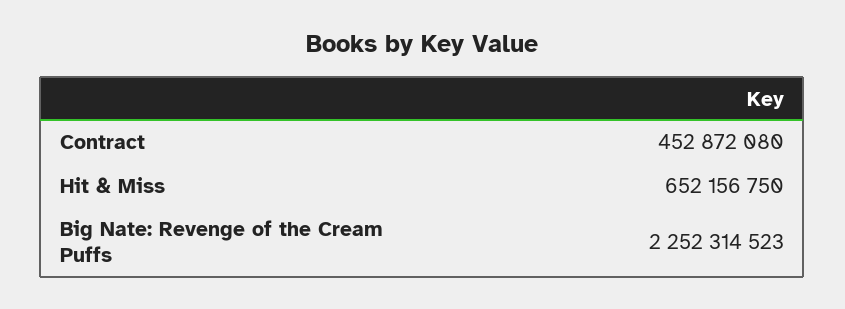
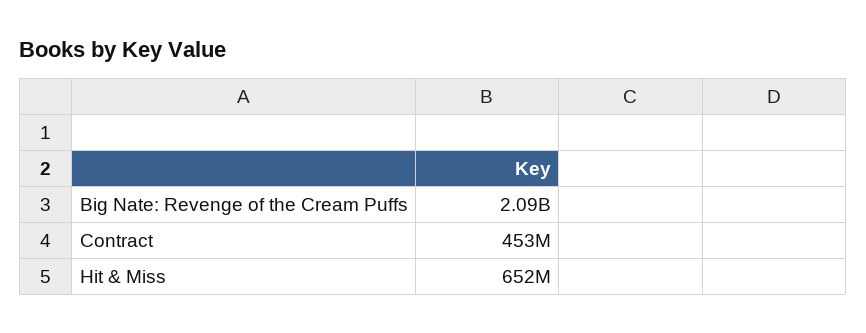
  {
    "Contract": 452872080,
    "Hit & Miss": 652156750,
-   "Big Nate: Revenge of the Cream Puffs": 2252314523
+   "Big Nate: Revenge of the Cream Puffs": 2090000000
  }

